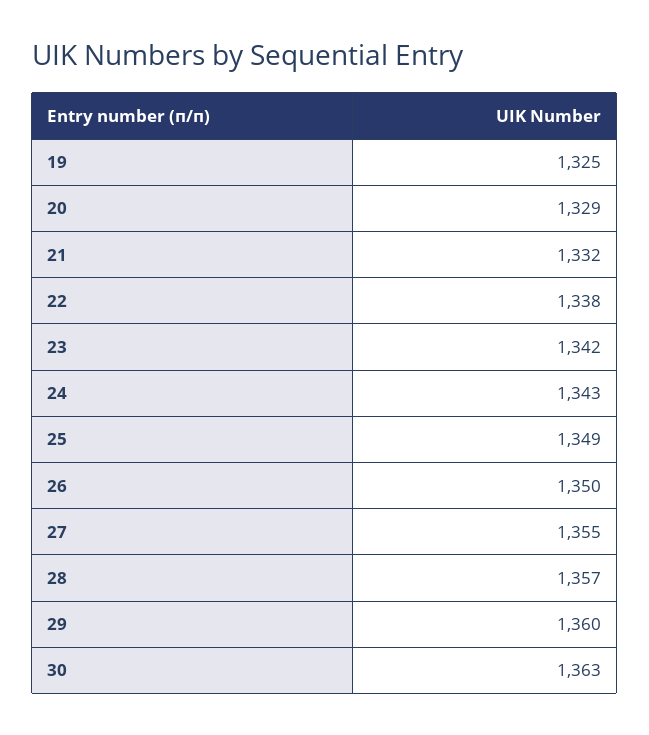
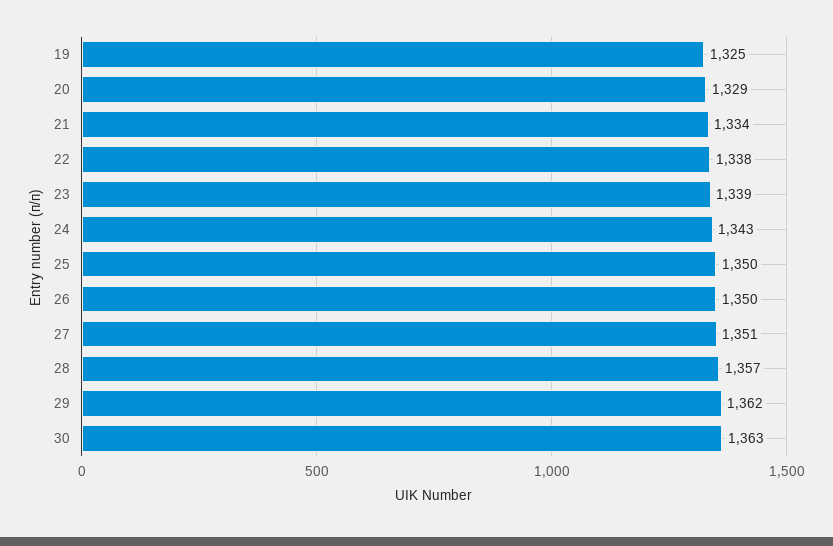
  {
    "19": 1325,
    "20": 1329,
-   "21": 1332,
+   "21": 1334,
    "22": 1338,
-   "23": 1342,
+   "23": 1339,
    "24": 1343,
-   "25": 1349,
+   "25": 1350,
    "26": 1350,
-   "27": 1355,
+   "27": 1351,
    "28": 1357,
-   "29": 1360,
+   "29": 1362,
    "30": 1363
  }

